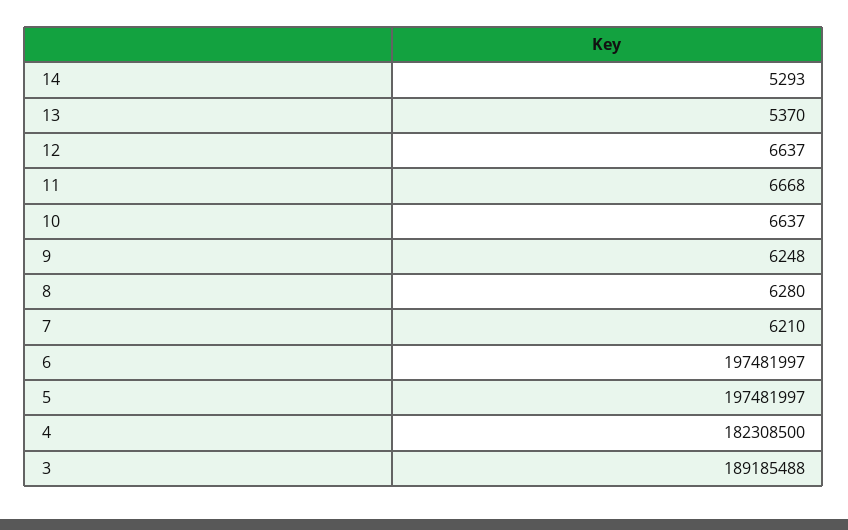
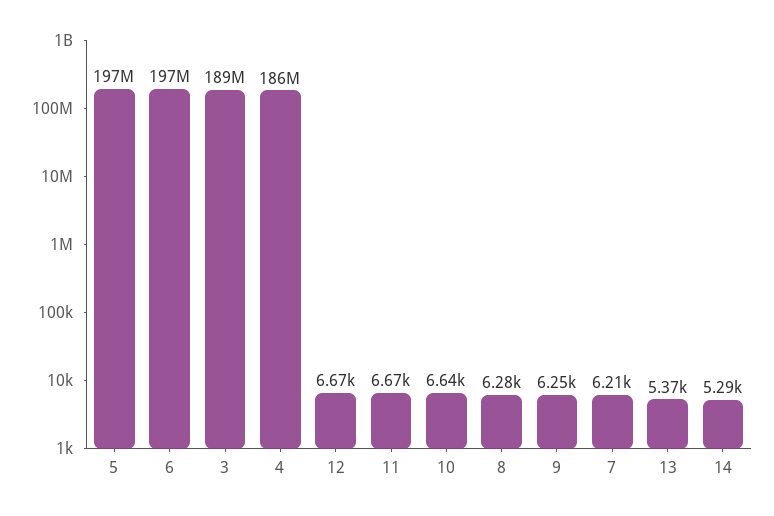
  {
    "14": 5293,
    "13": 5370,
-   "12": 6637,
+   "12": 6670,
    "11": 6668,
    "10": 6637,
    "9": 6248,
    "8": 6280,
    "7": 6210,
    "6": 197481997,
    "5": 197481997,
-   "4": 182308500,
+   "4": 186000000,
    "3": 189185488
  }

